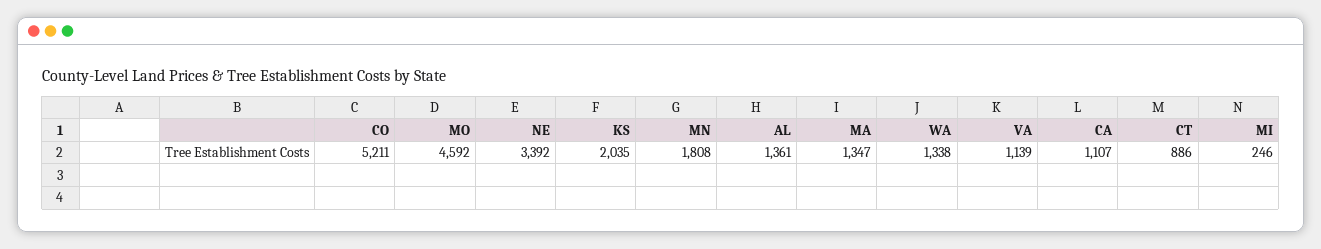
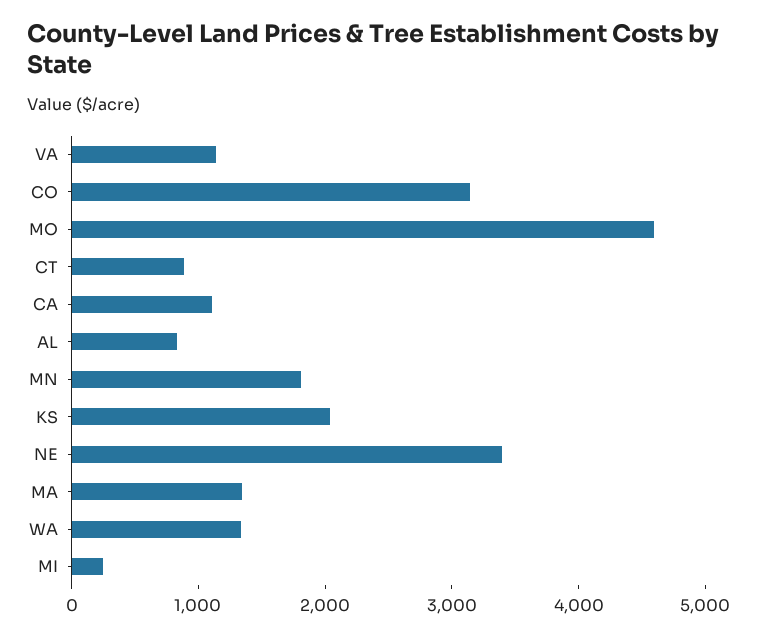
  {
-   "CO": 5211,
+   "CO": 3200,
    "MO": 4592,
    "NE": 3392,
    "KS": 2035,
    "MN": 1808,
-   "AL": 1361,
+   "AL": 800,
    "MA": 1347,
    "WA": 1338,
    "VA": 1139,
    "CA": 1107,
    "CT": 886,
    "MI": 246
  }

